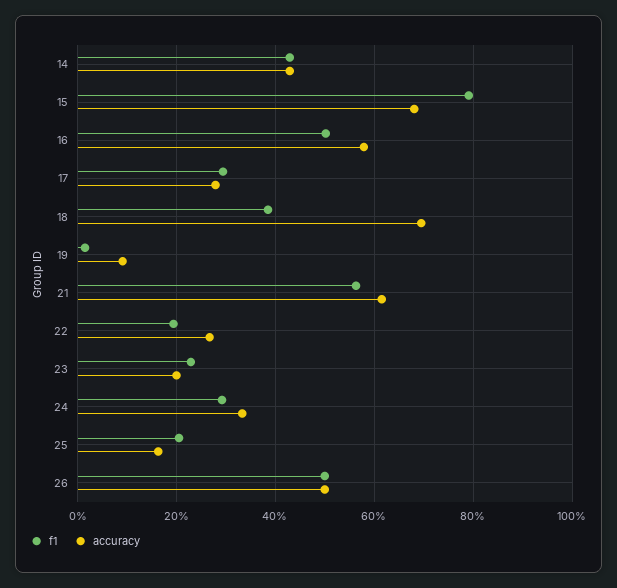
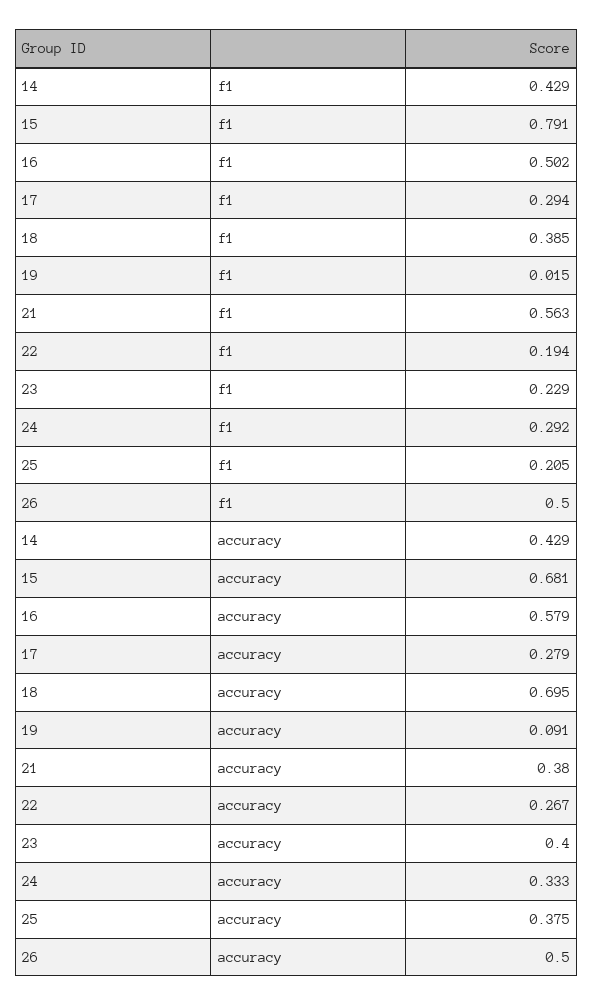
  {
    "f1": {
      "14": 0.429,
      "15": 0.791,
      "16": 0.502,
      "17": 0.294,
      "18": 0.385,
      "19": 0.015,
      "21": 0.563,
      "22": 0.194,
      "23": 0.229,
      "24": 0.292,
      "25": 0.205,
      "26": 0.5
    },
    "accuracy": {
      "14": 0.429,
      "15": 0.681,
      "16": 0.579,
      "17": 0.279,
      "18": 0.695,
      "19": 0.091,
-     "21": 0.62,
+     "21": 0.38,
      "22": 0.267,
-     "23": 0.2,
+     "23": 0.4,
      "24": 0.333,
-     "25": 0.16,
+     "25": 0.375,
      "26": 0.5
    }
  }

